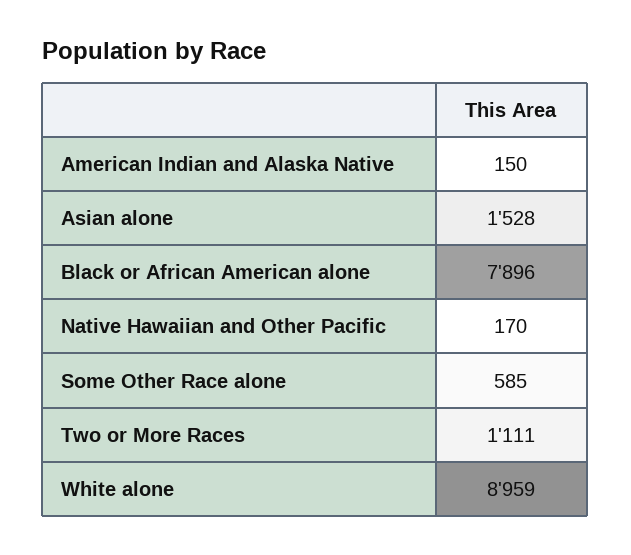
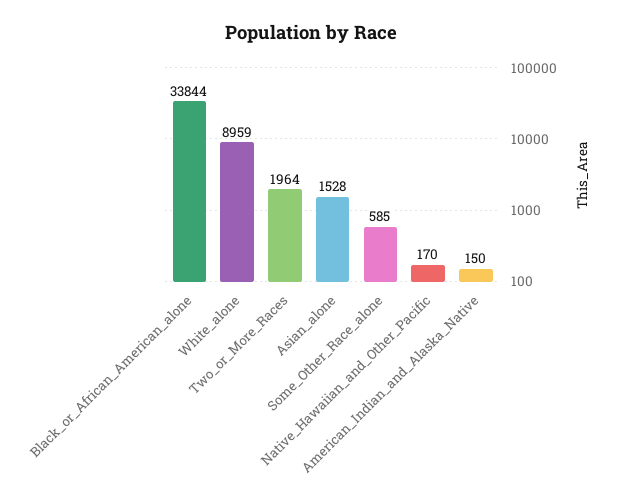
  {
    "American Indian and Alaska Native": 150,
    "Asian alone": 1528,
-   "Black or African American alone": 7896,
+   "Black or African American alone": 33844,
    "Native Hawaiian and Other Pacific": 170,
    "Some Other Race alone": 585,
-   "Two or More Races": 1111,
+   "Two or More Races": 1964,
    "White alone": 8959
  }

